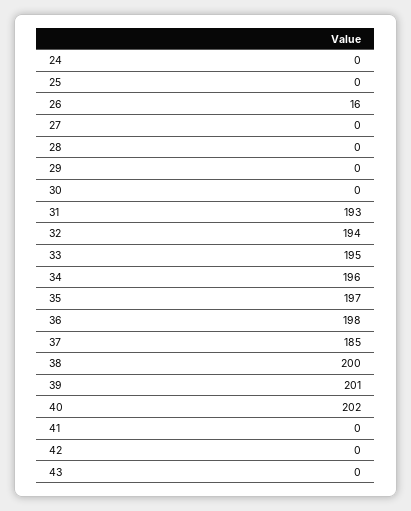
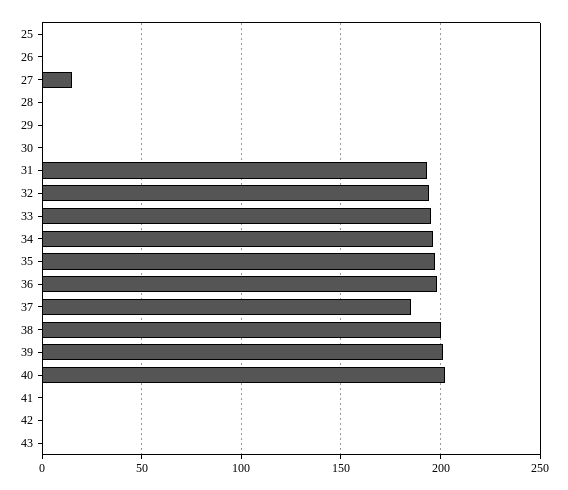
  {
-   "24": 0,
    "25": 0,
-   "26": 16,
+   "26": 0,
-   "27": 0,
+   "27": 15,
    "28": 0,
    "29": 0,
    "30": 0,
    "31": 193,
    "32": 194,
    "33": 195,
    "34": 196,
    "35": 197,
    "36": 198,
    "37": 185,
    "38": 200,
    "39": 201,
    "40": 202,
    "41": 0,
    "42": 0,
    "43": 0
  }

